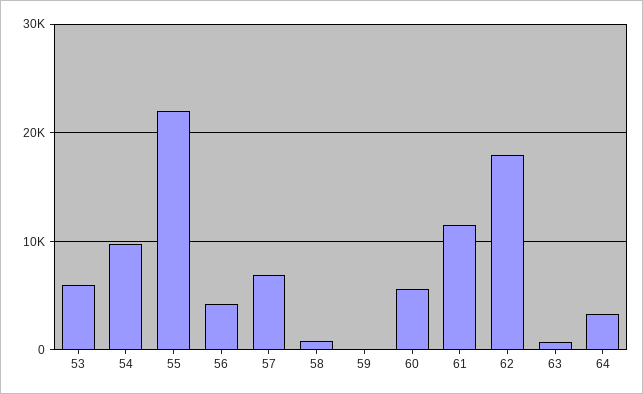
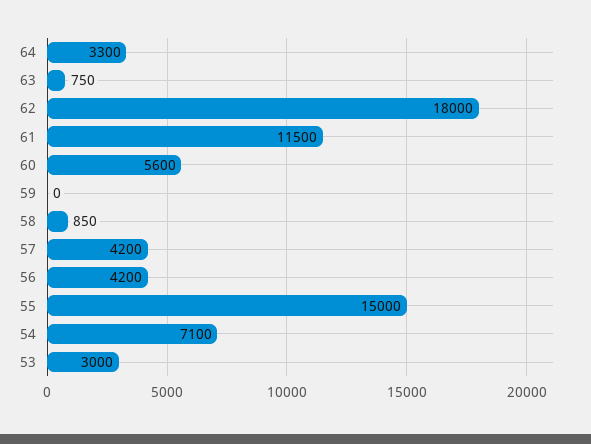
  {
-   "53": 6000,
+   "53": 3000,
-   "54": 10000,
+   "54": 7100,
-   "55": 22000,
+   "55": 15000,
    "56": 4200,
-   "57": 7000,
+   "57": 4200,
    "58": 850,
    "59": 0,
    "60": 5600,
    "61": 11500,
    "62": 18000,
    "63": 750,
    "64": 3300
  }

